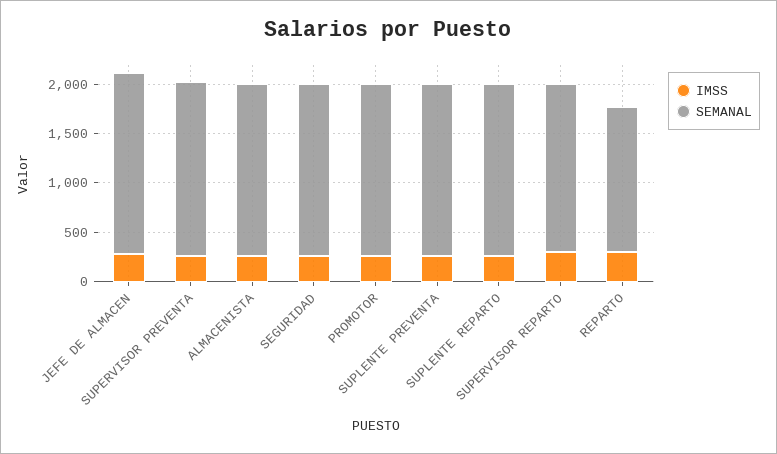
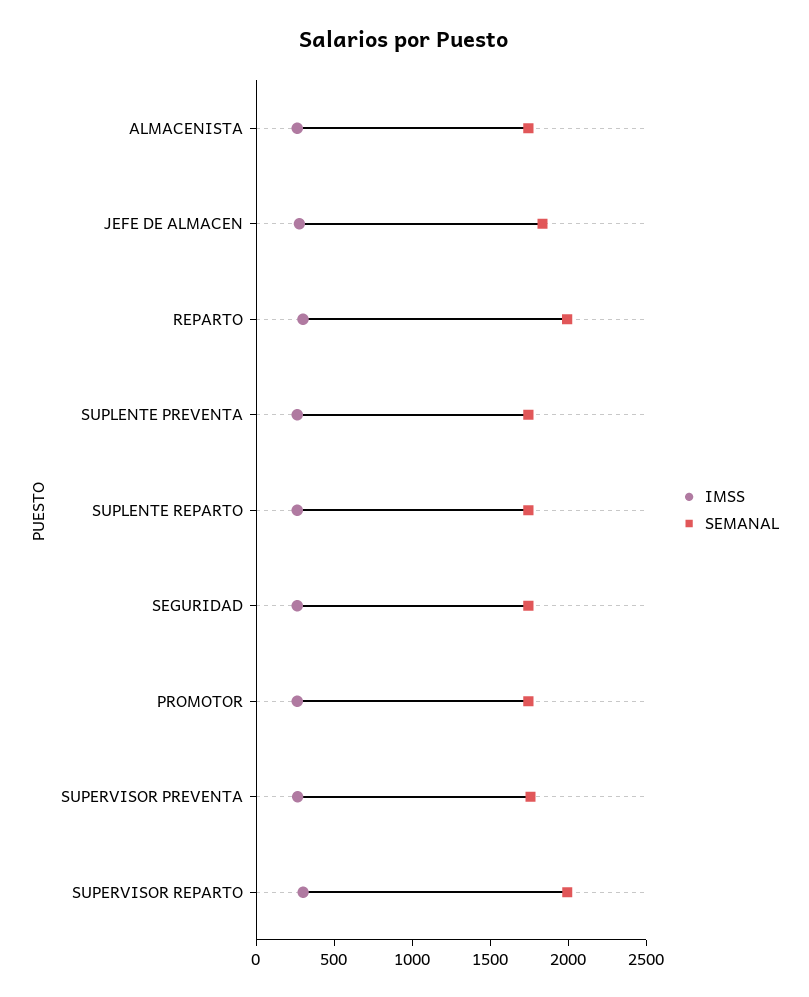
  {
    "IMSS": {
      "JEFE DE ALMACEN": 300,
      "SUPERVISOR PREVENTA": 300,
      "ALMACENISTA": 300,
      "SEGURIDAD": 300,
      "PROMOTOR": 300,
      "SUPLENTE PREVENTA": 300,
      "SUPLENTE REPARTO": 300,
      "SUPERVISOR REPARTO": 300,
      "REPARTO": 300
    },
    "SEMANAL": {
      "JEFE DE ALMACEN": 1800,
      "SUPERVISOR PREVENTA": 1800,
      "ALMACENISTA": 1700,
      "SEGURIDAD": 1700,
      "PROMOTOR": 1700,
      "SUPLENTE PREVENTA": 1700,
      "SUPLENTE REPARTO": 1700,
-     "SUPERVISOR REPARTO": 1700,
+     "SUPERVISOR REPARTO": 2000,
-     "REPARTO": 1500
+     "REPARTO": 2000
    }
  }

